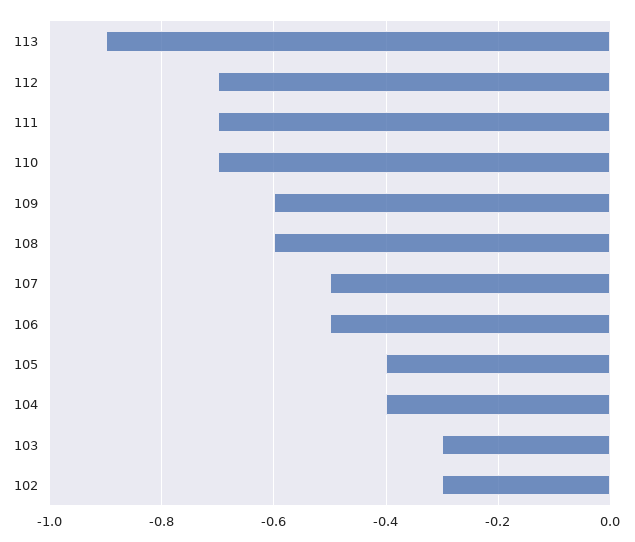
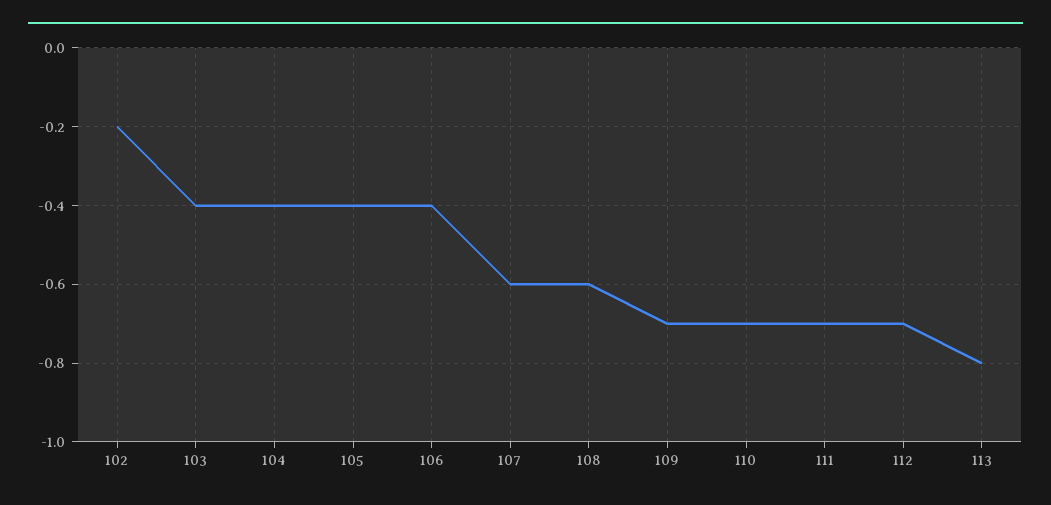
  {
-   "113": -0.9,
+   "113": -0.8,
    "112": -0.7,
    "111": -0.7,
    "110": -0.7,
-   "109": -0.6,
+   "109": -0.7,
    "108": -0.6,
-   "107": -0.5,
+   "107": -0.6,
-   "106": -0.5,
+   "106": -0.4,
    "105": -0.4,
    "104": -0.4,
-   "103": -0.3,
+   "103": -0.4,
-   "102": -0.3
+   "102": -0.2
  }

